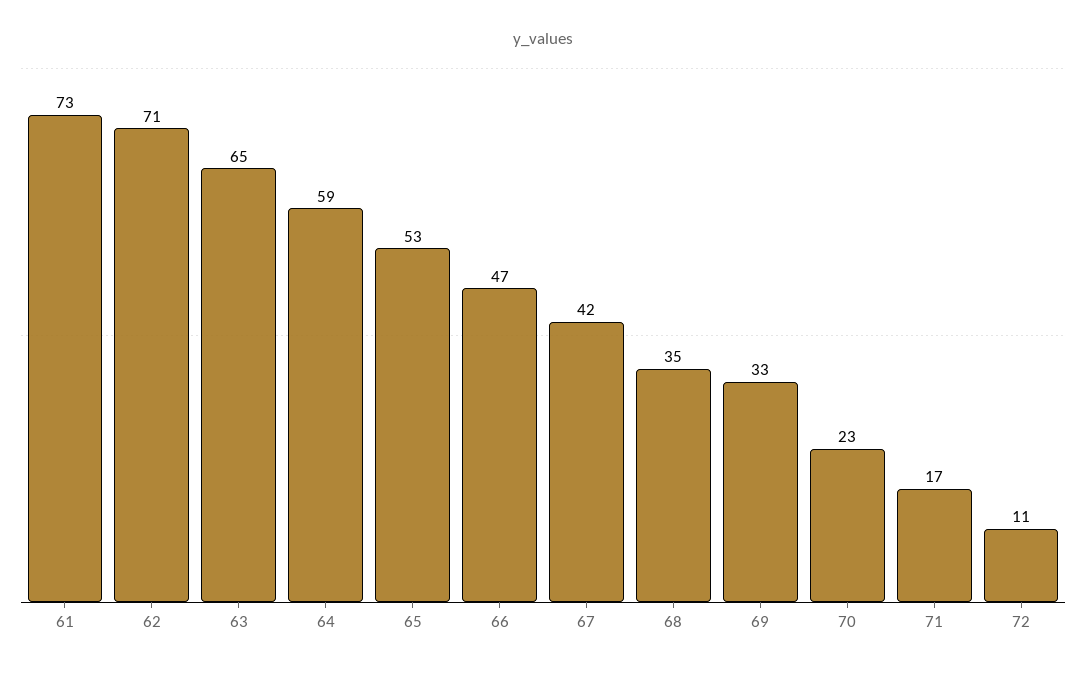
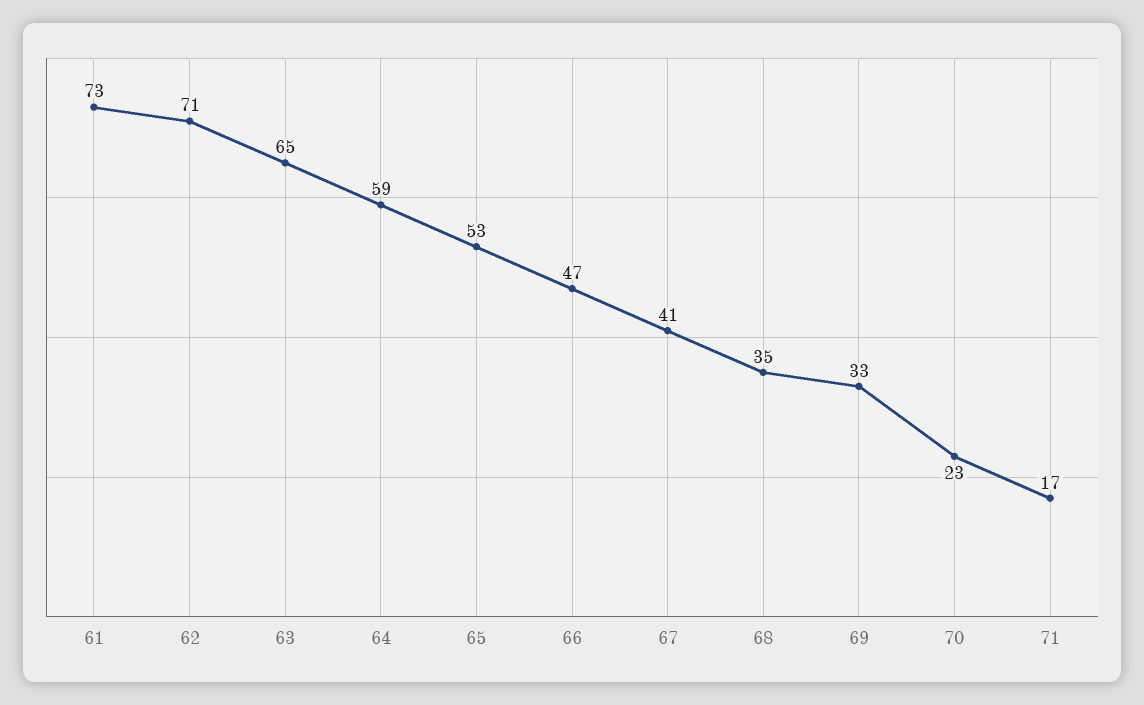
  {
    "61": 73,
    "62": 71,
    "63": 65,
    "64": 59,
    "65": 53,
    "66": 47,
-   "67": 42,
+   "67": 41,
    "68": 35,
    "69": 33,
    "70": 23,
-   "71": 17,
+   "71": 17
-   "72": 11
  }

